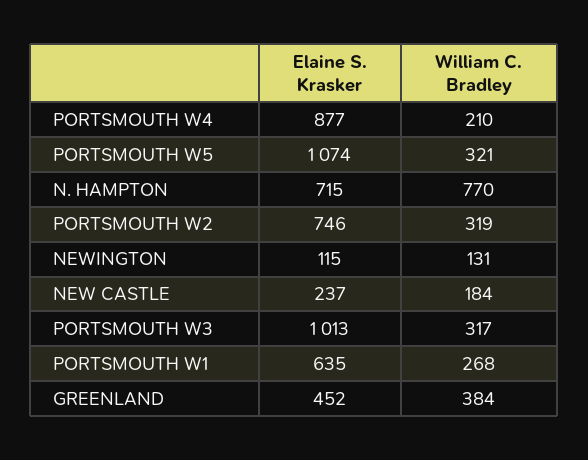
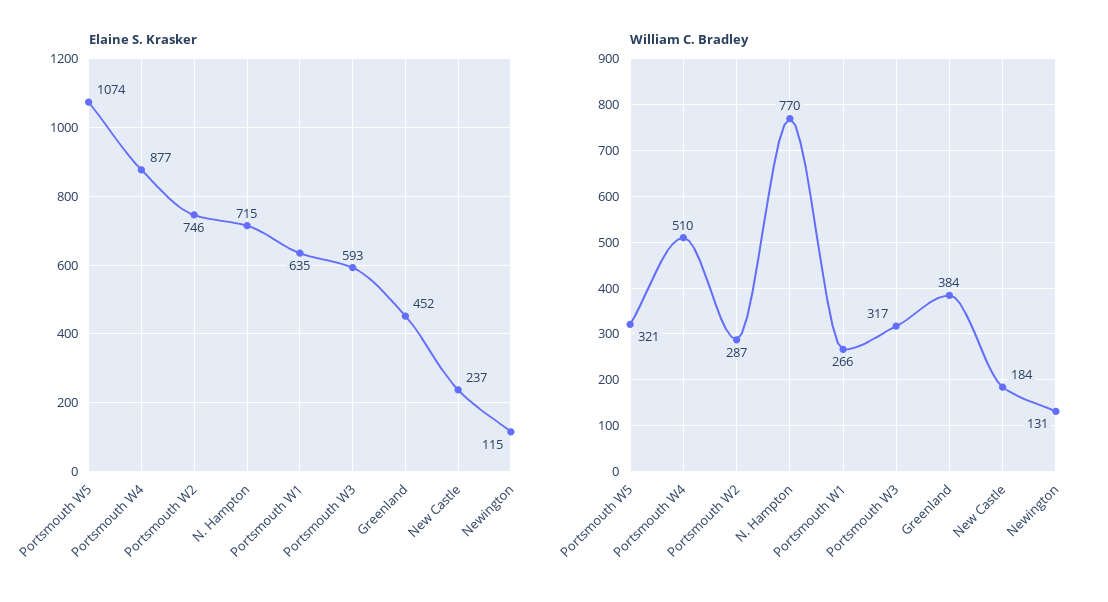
  {
    "Elaine S. Krasker": {
      "PORTSMOUTH W4": 877,
      "PORTSMOUTH W5": 1074,
      "N. HAMPTON": 715,
      "PORTSMOUTH W2": 746,
      "NEWINGTON": 115,
      "NEW CASTLE": 237,
-     "PORTSMOUTH W3": 1013,
+     "PORTSMOUTH W3": 593,
      "PORTSMOUTH W1": 635,
      "GREENLAND": 452
    },
    "William C. Bradley": {
-     "PORTSMOUTH W4": 210,
+     "PORTSMOUTH W4": 510,
      "PORTSMOUTH W5": 321,
      "N. HAMPTON": 770,
-     "PORTSMOUTH W2": 319,
+     "PORTSMOUTH W2": 287,
      "NEWINGTON": 131,
      "NEW CASTLE": 184,
      "PORTSMOUTH W3": 317,
-     "PORTSMOUTH W1": 268,
+     "PORTSMOUTH W1": 266,
      "GREENLAND": 384
    }
  }

